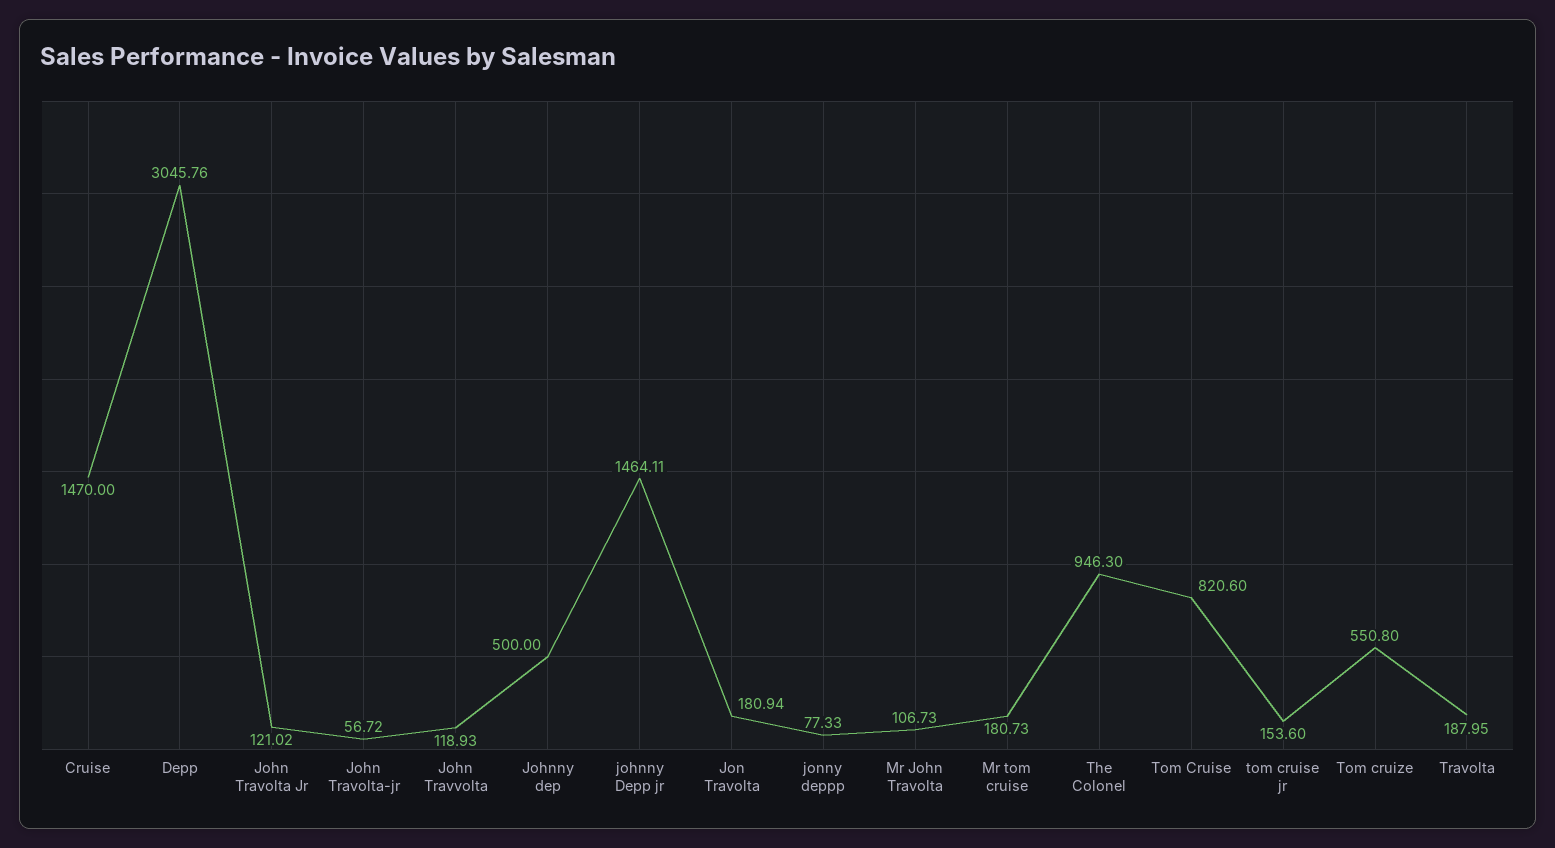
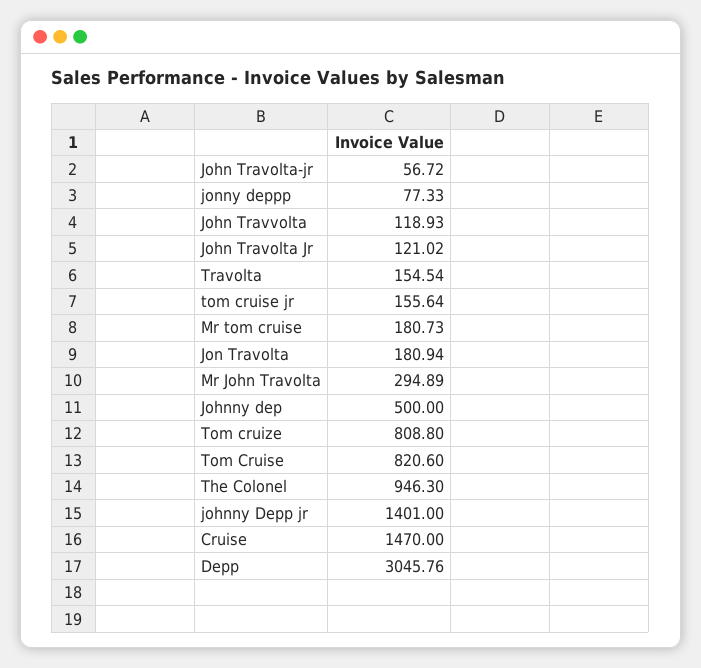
  {
    "Cruise": 1470,
    "Depp": 3045.76,
    "John Travolta Jr": 121.02,
    "John Travolta-jr": 56.72,
    "John Travvolta": 118.93,
    "Johnny dep": 500,
-   "johnny Depp jr": 1464.11,
+   "johnny Depp jr": 1401,
    "Jon Travolta": 180.94,
    "jonny deppp": 77.33,
-   "Mr John Travolta": 106.73,
+   "Mr John Travolta": 294.89,
    "Mr tom cruise": 180.73,
    "The Colonel": 946.3,
    "Tom Cruise": 820.6,
-   "tom cruise jr": 153.6,
+   "tom cruise jr": 155.64,
-   "Tom cruize": 550.8,
+   "Tom cruize": 808.8,
-   "Travolta": 187.95
+   "Travolta": 154.54
  }

